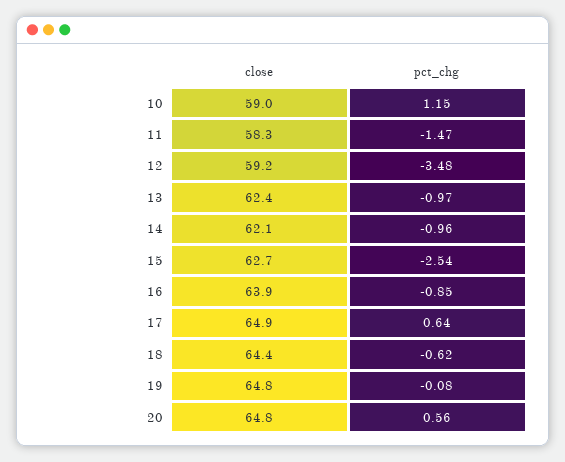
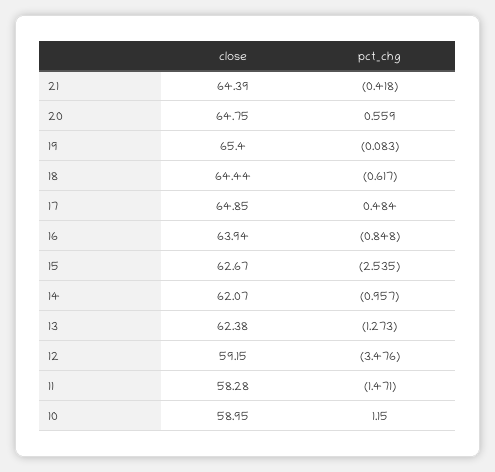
  {
    "close": {
      "10": 58.95,
      "11": 58.28,
      "12": 59.15,
      "13": 62.38,
      "14": 62.07,
      "15": 62.67,
      "16": 63.94,
      "17": 64.85,
      "18": 64.44,
-     "19": 64.8,
+     "19": 65.4,
-     "20": 64.75
+     "20": 64.75,
+     "21": 64.39
    },
    "pct_chg": {
      "10": 1.15,
      "11": -1.471,
      "12": -3.476,
-     "13": -0.97,
+     "13": -1.273,
      "14": -0.957,
      "15": -2.535,
      "16": -0.848,
-     "17": 0.64,
+     "17": 0.484,
      "18": -0.617,
      "19": -0.083,
-     "20": 0.559
+     "20": 0.559,
+     "21": -0.418
    }
  }

